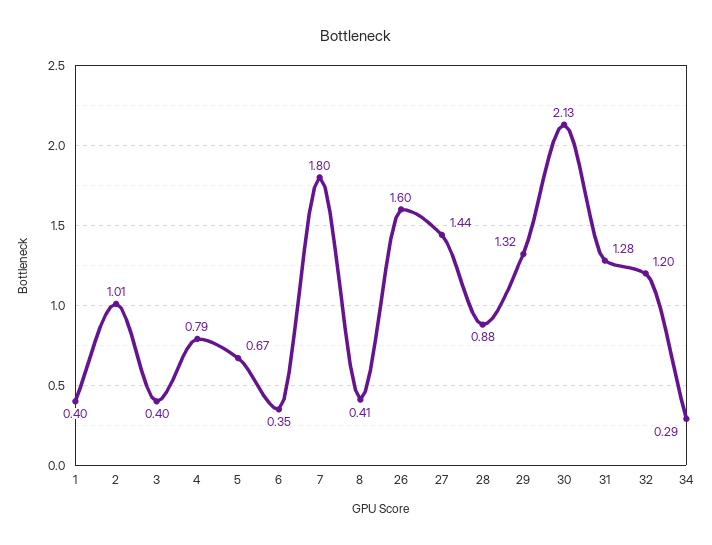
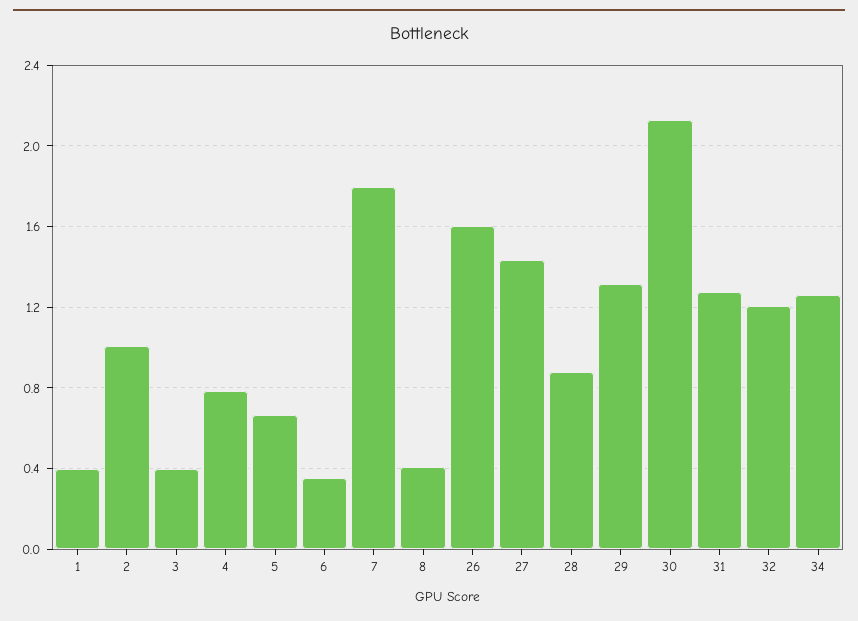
  {
    "1": 0.4,
    "2": 1.01,
    "3": 0.4,
    "4": 0.79,
    "5": 0.67,
    "6": 0.35,
    "7": 1.8,
    "8": 0.41,
    "26": 1.6,
    "27": 1.44,
    "28": 0.88,
    "29": 1.32,
    "30": 2.13,
    "31": 1.28,
    "32": 1.2,
-   "34": 0.29
+   "34": 1.25
  }

